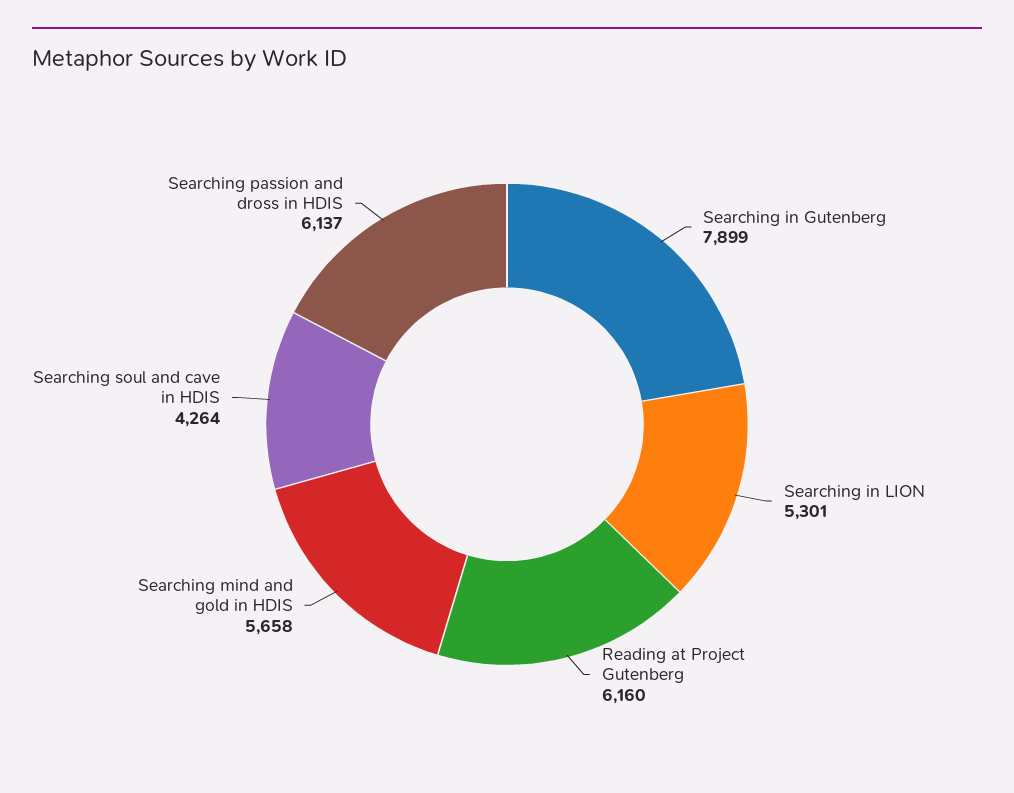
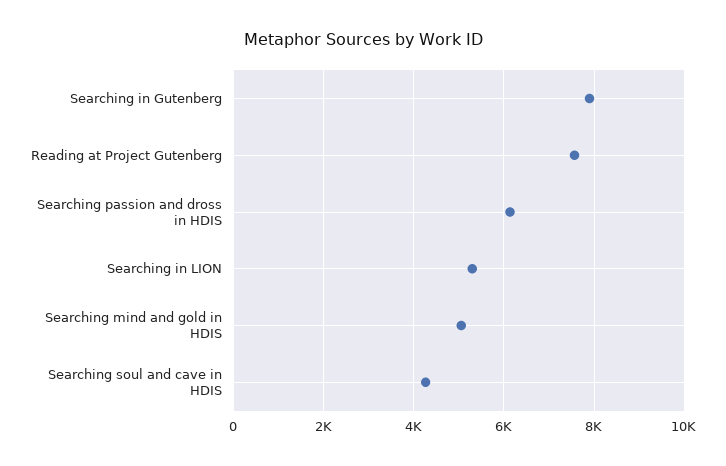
  {
    "Searching in Gutenberg": 7899,
    "Searching in LION": 5301,
-   "Reading at Project Gutenberg": 6160,
+   "Reading at Project Gutenberg": 7600,
-   "Searching mind and gold in HDIS": 5658,
+   "Searching mind and gold in HDIS": 5000,
    "Searching soul and cave in HDIS": 4264,
    "Searching passion and dross in HDIS": 6137
  }

